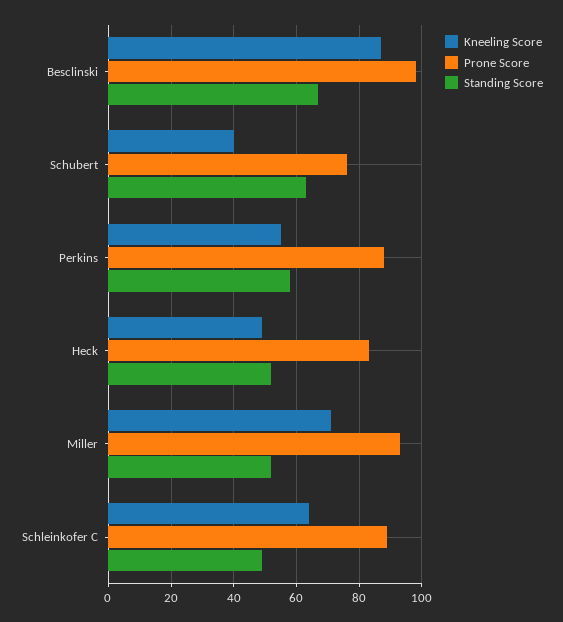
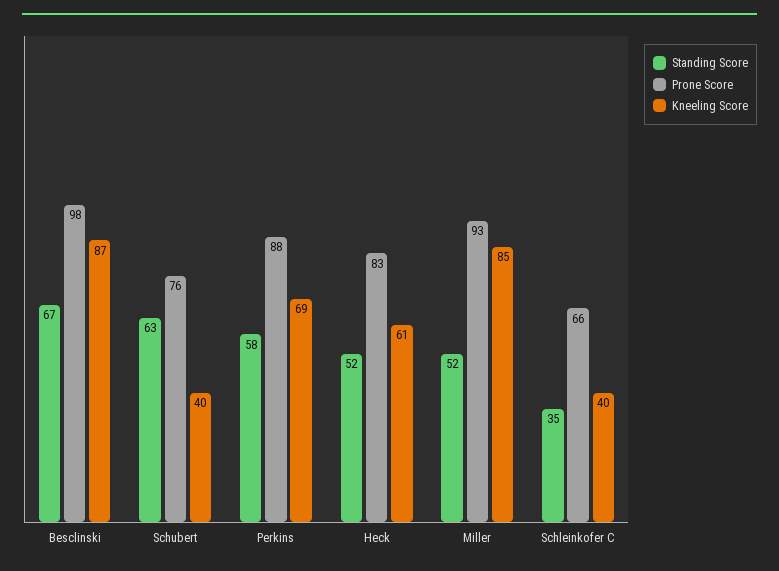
  {
    "Kneeling Score": {
      "Besclinski": 87,
      "Schubert": 40,
-     "Perkins": 55,
+     "Perkins": 69,
-     "Heck": 50,
+     "Heck": 61,
-     "Miller": 70,
+     "Miller": 85,
-     "Schleinkofer C": 65
+     "Schleinkofer C": 40
    },
    "Prone Score": {
      "Besclinski": 98,
      "Schubert": 76,
      "Perkins": 88,
      "Heck": 83,
      "Miller": 93,
-     "Schleinkofer C": 90
+     "Schleinkofer C": 66
    },
    "Standing Score": {
      "Besclinski": 67,
      "Schubert": 63,
      "Perkins": 58,
      "Heck": 52,
      "Miller": 52,
-     "Schleinkofer C": 50
+     "Schleinkofer C": 35
    }
  }

